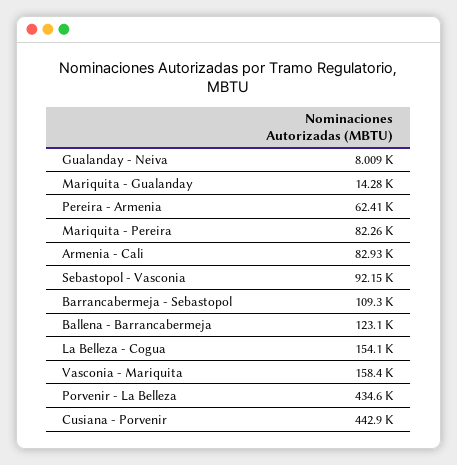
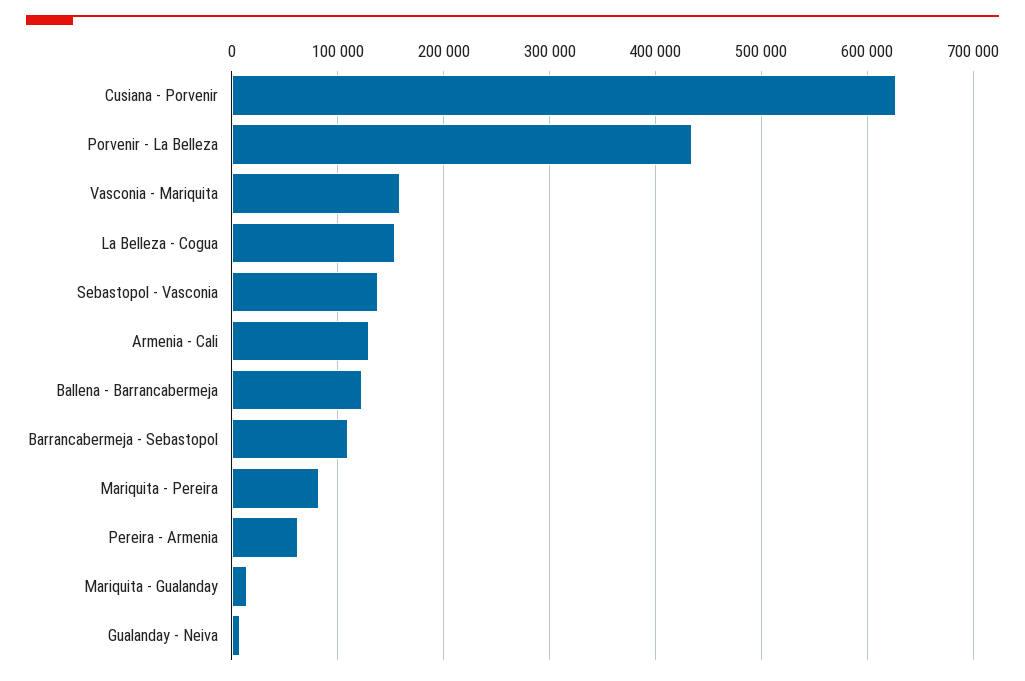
  {
    "Gualanday - Neiva": 8009,
    "Mariquita - Gualanday": 14280,
    "Pereira - Armenia": 62410,
    "Mariquita - Pereira": 82260,
-   "Armenia - Cali": 82930,
+   "Armenia - Cali": 130000,
-   "Sebastopol - Vasconia": 92150,
+   "Sebastopol - Vasconia": 140000,
    "Barrancabermeja - Sebastopol": 109300,
    "Ballena - Barrancabermeja": 123100,
    "La Belleza - Cogua": 154100,
    "Vasconia - Mariquita": 158400,
    "Porvenir - La Belleza": 434600,
-   "Cusiana - Porvenir": 442900
+   "Cusiana - Porvenir": 630000
  }

